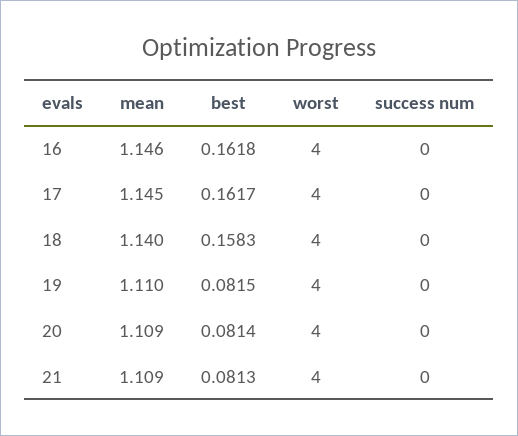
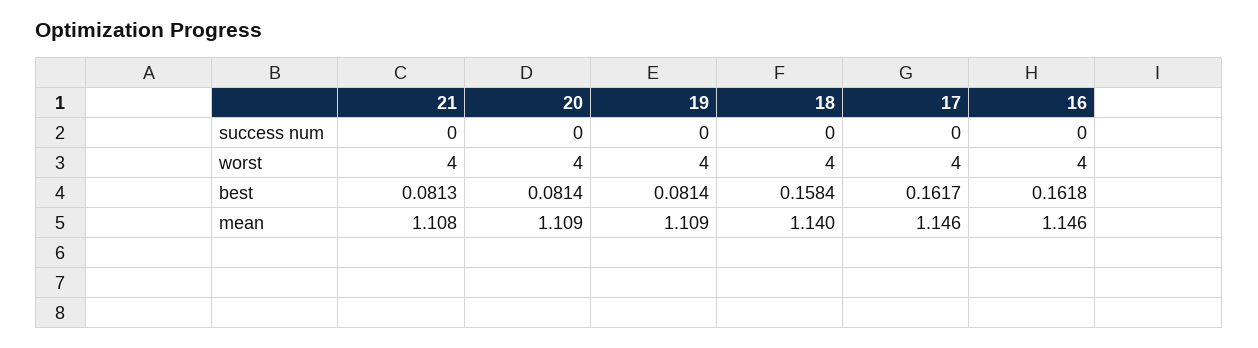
  {
    "mean": {
      "16": 1.146,
-     "17": 1.145,
+     "17": 1.146,
      "18": 1.14,
-     "19": 1.11,
+     "19": 1.109,
      "20": 1.109,
-     "21": 1.109
+     "21": 1.108
    },
    "best": {
      "16": 0.1618,
      "17": 0.1617,
-     "18": 0.1583,
+     "18": 0.1584,
-     "19": 0.0815,
+     "19": 0.0814,
      "20": 0.0814,
      "21": 0.0813
    },
    "worst": {
      "16": 4,
      "17": 4,
      "18": 4,
      "19": 4,
      "20": 4,
      "21": 4
    },
    "success num": {
      "16": 0,
      "17": 0,
      "18": 0,
      "19": 0,
      "20": 0,
      "21": 0
    }
  }

